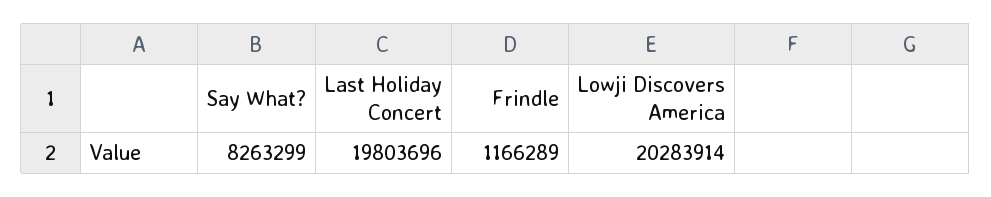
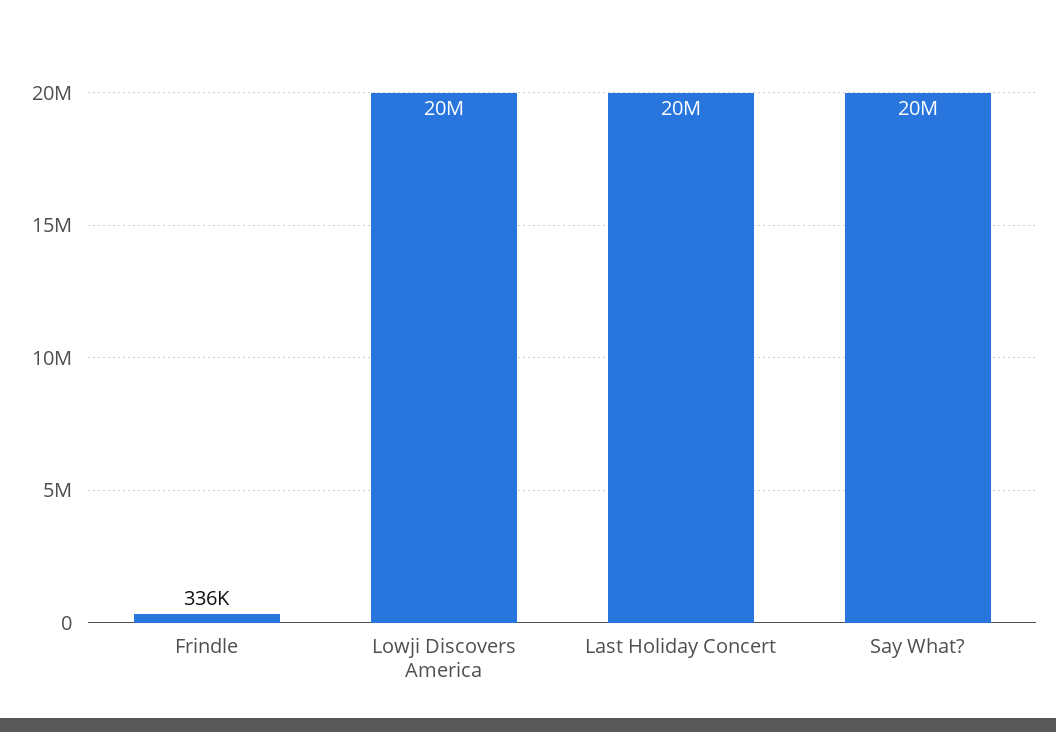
  {
-   "Say What?": 8263299,
+   "Say What?": 20000000,
    "Last Holiday Concert": 19803696,
-   "Frindle": 1166289,
+   "Frindle": 336000,
    "Lowji Discovers America": 20283914
  }

